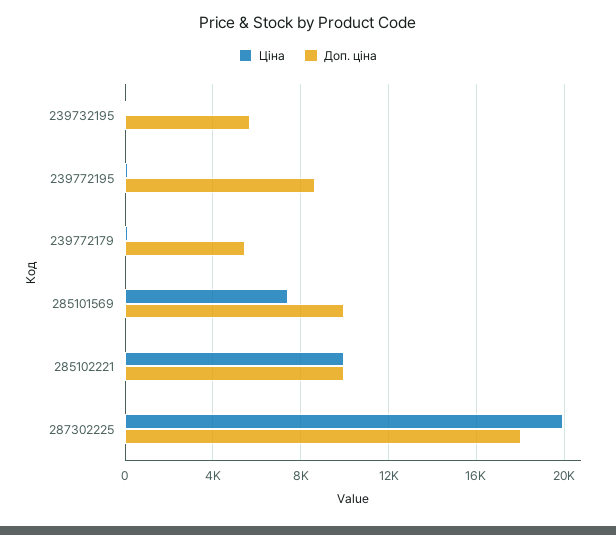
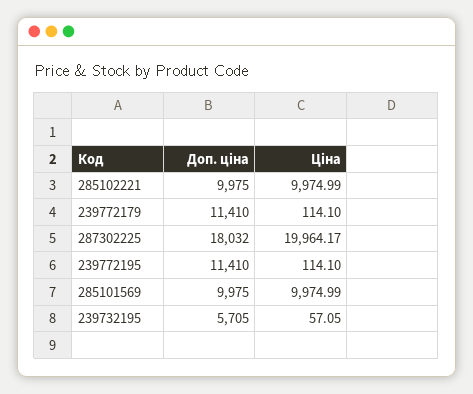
  {
    "Ціна": {
      "239732195": 57.05,
      "239772195": 114.1,
      "239772179": 114.1,
-     "285101569": 7500,
+     "285101569": 9974.99,
      "285102221": 9974.99,
      "287302225": 19964.17
    },
    "Доп. ціна": {
      "239732195": 5705,
-     "239772195": 8500,
+     "239772195": 11410,
-     "239772179": 5500,
+     "239772179": 11410,
      "285101569": 9975,
      "285102221": 9975,
      "287302225": 18032
    }
  }

